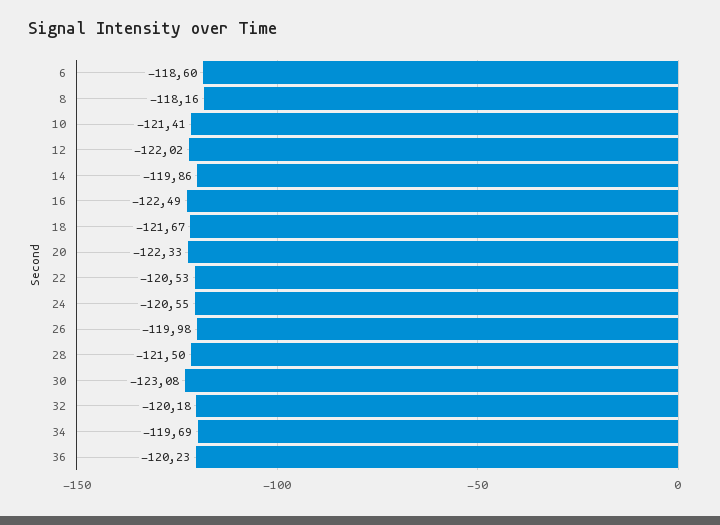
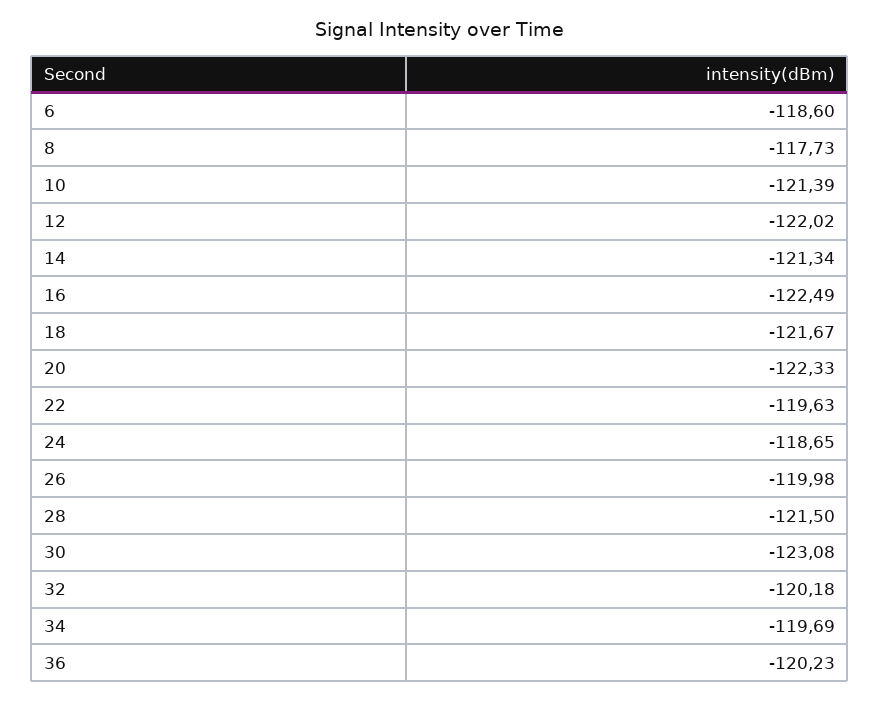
  {
    "6": -118.6,
-   "8": -118.16,
+   "8": -117.73,
-   "10": -121.41,
+   "10": -121.39,
    "12": -122.02,
-   "14": -119.86,
+   "14": -121.34,
    "16": -122.49,
    "18": -121.67,
    "20": -122.33,
-   "22": -120.53,
+   "22": -119.63,
-   "24": -120.55,
+   "24": -118.65,
    "26": -119.98,
    "28": -121.5,
    "30": -123.08,
    "32": -120.18,
    "34": -119.69,
    "36": -120.23
  }

